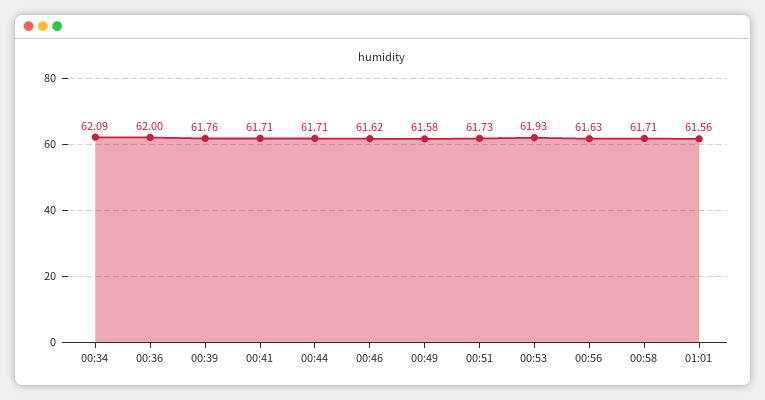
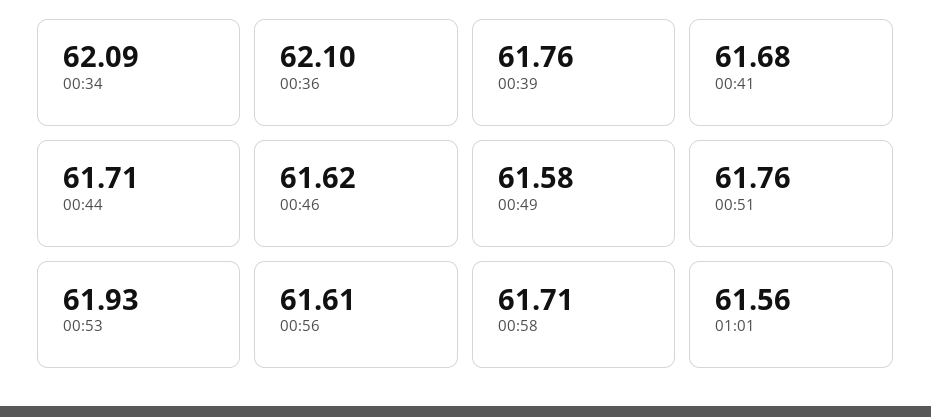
  {
    "00:34": 62.09,
-   "00:36": 62,
+   "00:36": 62.1,
    "00:39": 61.76,
-   "00:41": 61.71,
+   "00:41": 61.68,
    "00:44": 61.71,
    "00:46": 61.62,
    "00:49": 61.58,
-   "00:51": 61.73,
+   "00:51": 61.76,
    "00:53": 61.93,
-   "00:56": 61.63,
+   "00:56": 61.61,
    "00:58": 61.71,
    "01:01": 61.56
  }

